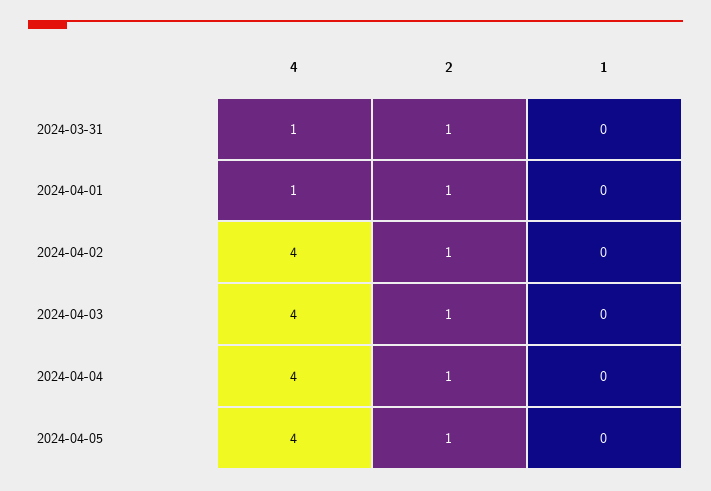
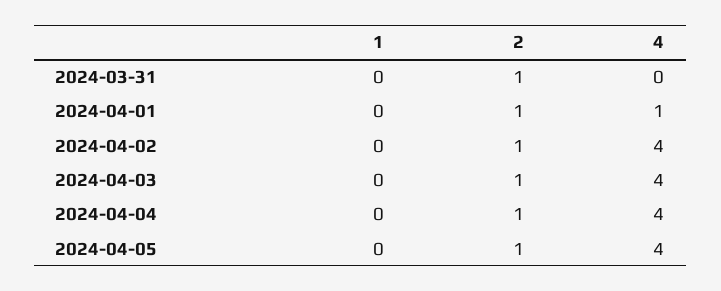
  {
    "4": {
-     "2024-03-31": 1,
+     "2024-03-31": 0,
      "2024-04-01": 1,
      "2024-04-02": 4,
      "2024-04-03": 4,
      "2024-04-04": 4,
      "2024-04-05": 4
    },
    "2": {
      "2024-03-31": 1,
      "2024-04-01": 1,
      "2024-04-02": 1,
      "2024-04-03": 1,
      "2024-04-04": 1,
      "2024-04-05": 1
    },
    "1": {
      "2024-03-31": 0,
      "2024-04-01": 0,
      "2024-04-02": 0,
      "2024-04-03": 0,
      "2024-04-04": 0,
      "2024-04-05": 0
    }
  }

